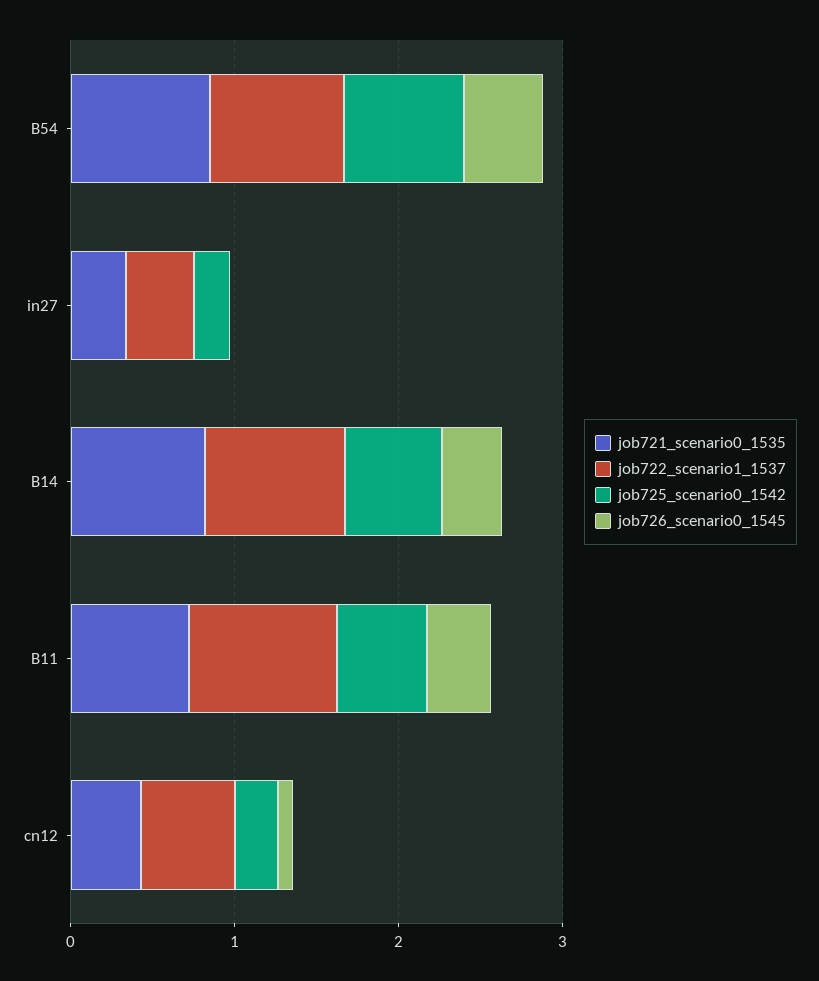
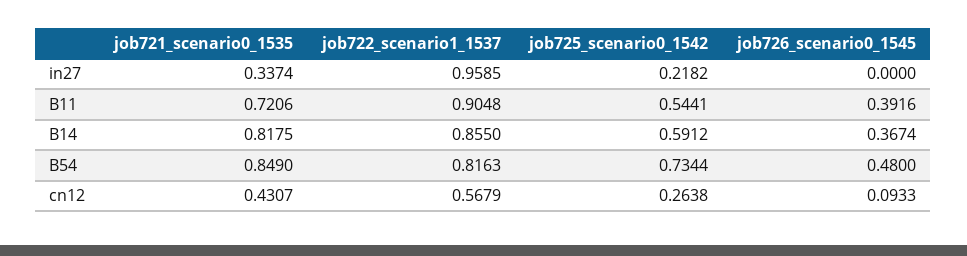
  {
    "job721_scenario0_1535": {
      "B54": 0.849,
      "in27": 0.3374,
      "B14": 0.8175,
      "B11": 0.7206,
      "cn12": 0.4307
    },
    "job722_scenario1_1537": {
      "B54": 0.8163,
-     "in27": 0.4,
+     "in27": 0.9585,
      "B14": 0.855,
      "B11": 0.9048,
      "cn12": 0.5679
    },
    "job725_scenario0_1542": {
      "B54": 0.7344,
      "in27": 0.2182,
      "B14": 0.5912,
      "B11": 0.5441,
      "cn12": 0.2638
    },
    "job726_scenario0_1545": {
      "B54": 0.48,
      "in27": 0,
      "B14": 0.3674,
      "B11": 0.3916,
      "cn12": 0.0933
    }
  }

